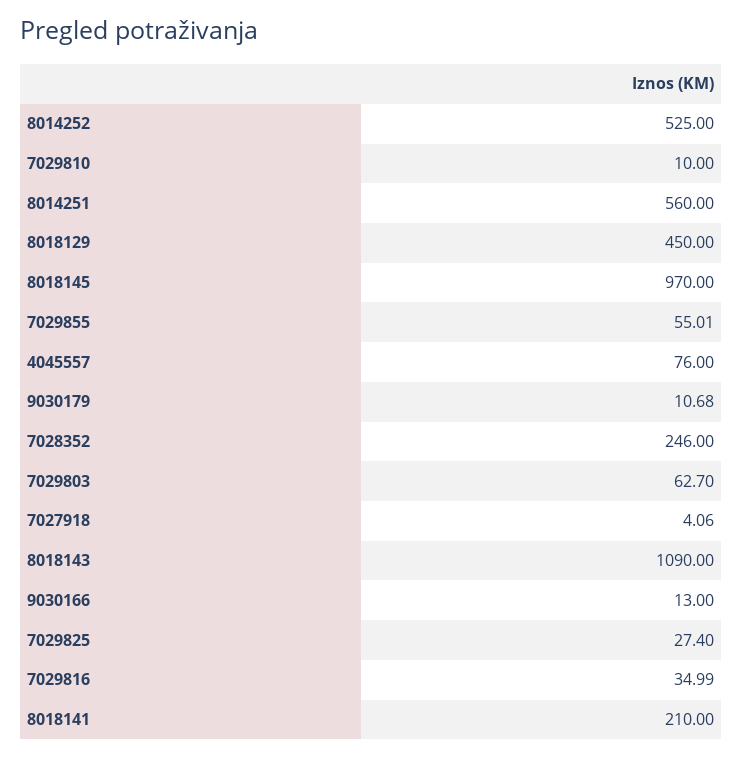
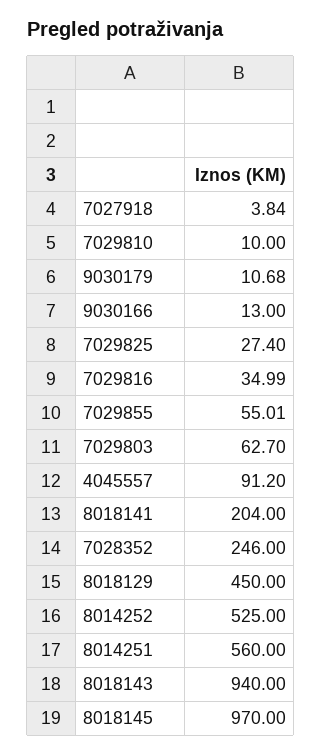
  {
    "8014252": 525,
    "7029810": 10,
    "8014251": 560,
    "8018129": 450,
    "8018145": 970,
    "7029855": 55.01,
-   "4045557": 76,
+   "4045557": 91.2,
    "9030179": 10.68,
    "7028352": 246,
    "7029803": 62.7,
-   "7027918": 4.06,
+   "7027918": 3.84,
-   "8018143": 1090,
+   "8018143": 940,
    "9030166": 13,
    "7029825": 27.4,
    "7029816": 34.99,
-   "8018141": 210
+   "8018141": 204
  }

